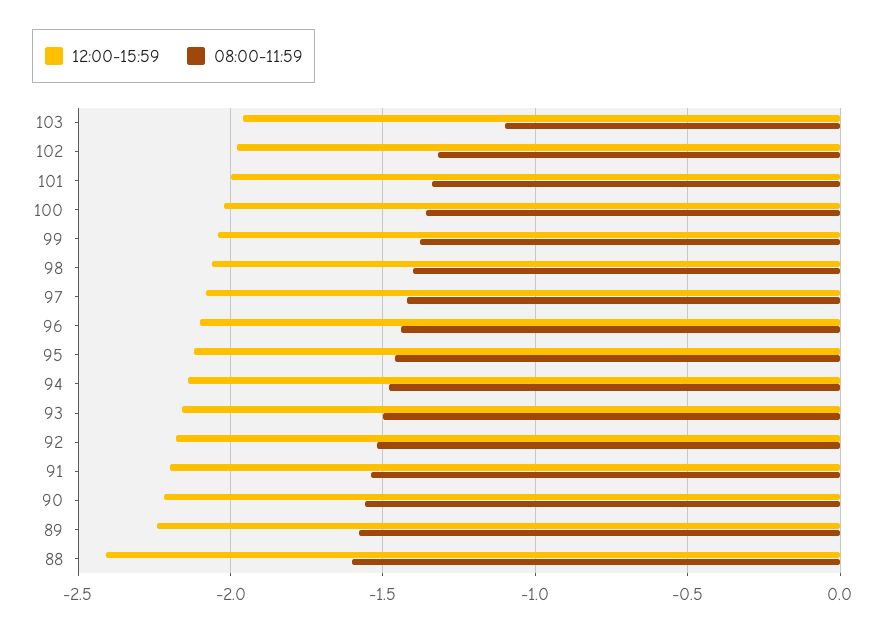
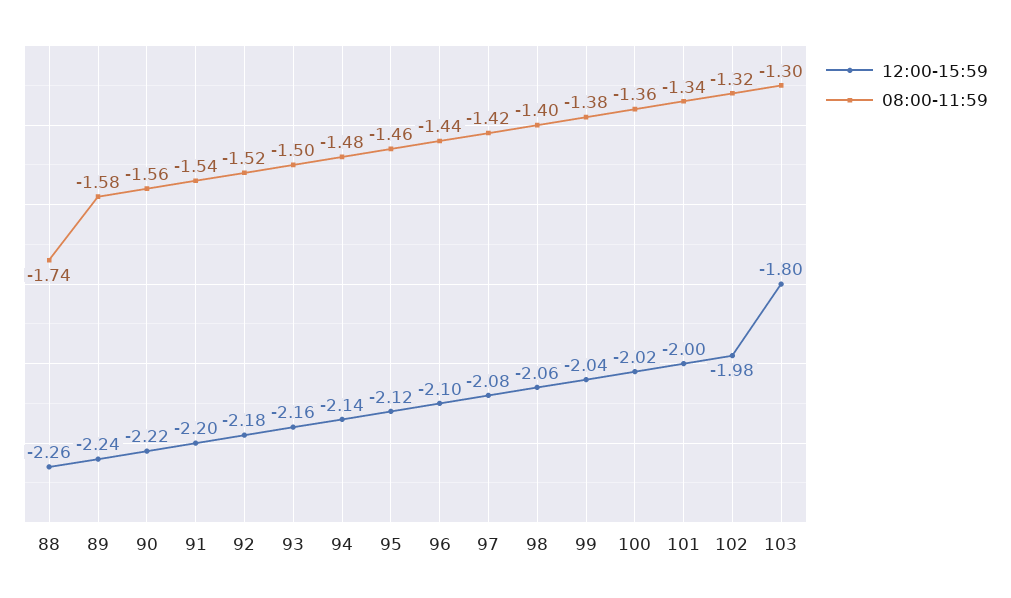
  {
    "12:00-15:59": {
-     "103": -1.95,
+     "103": -1.8,
      "102": -1.98,
      "101": -2,
      "100": -2.02,
      "99": -2.04,
      "98": -2.06,
      "97": -2.08,
      "96": -2.1,
      "95": -2.12,
      "94": -2.14,
      "93": -2.16,
      "92": -2.18,
      "91": -2.2,
      "90": -2.22,
      "89": -2.24,
-     "88": -2.4
+     "88": -2.26
    },
    "08:00-11:59": {
-     "103": -1.1,
+     "103": -1.3,
      "102": -1.32,
      "101": -1.34,
      "100": -1.36,
      "99": -1.38,
      "98": -1.4,
      "97": -1.42,
      "96": -1.44,
      "95": -1.46,
      "94": -1.48,
      "93": -1.5,
      "92": -1.52,
      "91": -1.54,
      "90": -1.56,
      "89": -1.58,
-     "88": -1.6
+     "88": -1.74
    }
  }

